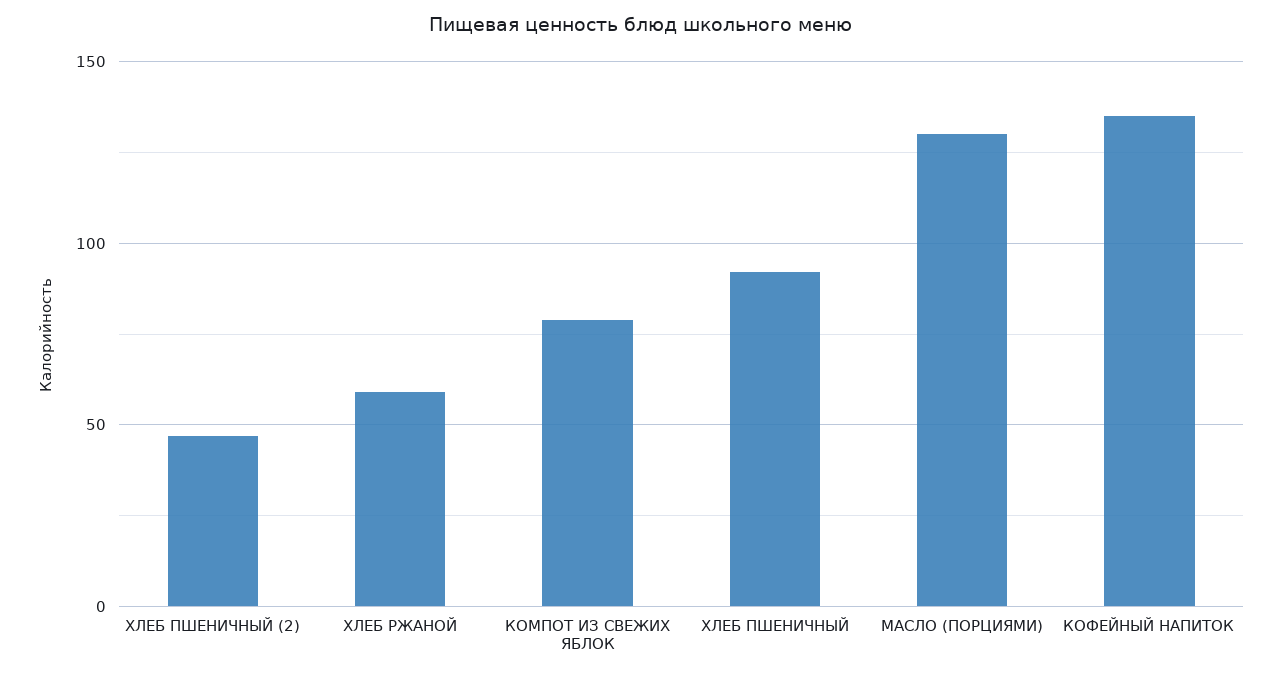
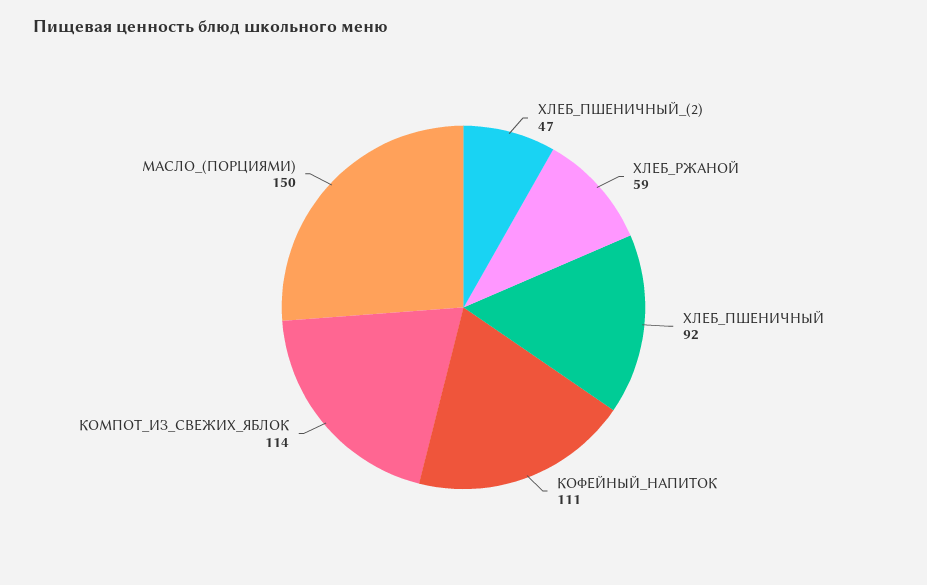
  {
    "ХЛЕБ ПШЕНИЧНЫЙ (2)": 47,
    "ХЛЕБ РЖАНОЙ": 59,
-   "КОМПОТ ИЗ СВЕЖИХ ЯБЛОК": 80,
+   "КОМПОТ ИЗ СВЕЖИХ ЯБЛОК": 114,
    "ХЛЕБ ПШЕНИЧНЫЙ": 92,
-   "МАСЛО (ПОРЦИЯМИ)": 130,
+   "МАСЛО (ПОРЦИЯМИ)": 150,
-   "КОФЕЙНЫЙ НАПИТОК": 135
+   "КОФЕЙНЫЙ НАПИТОК": 111
  }

